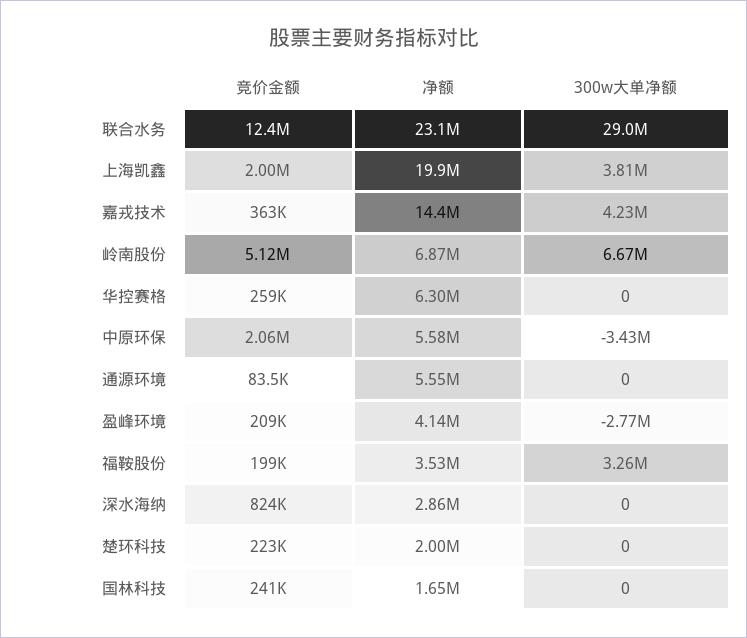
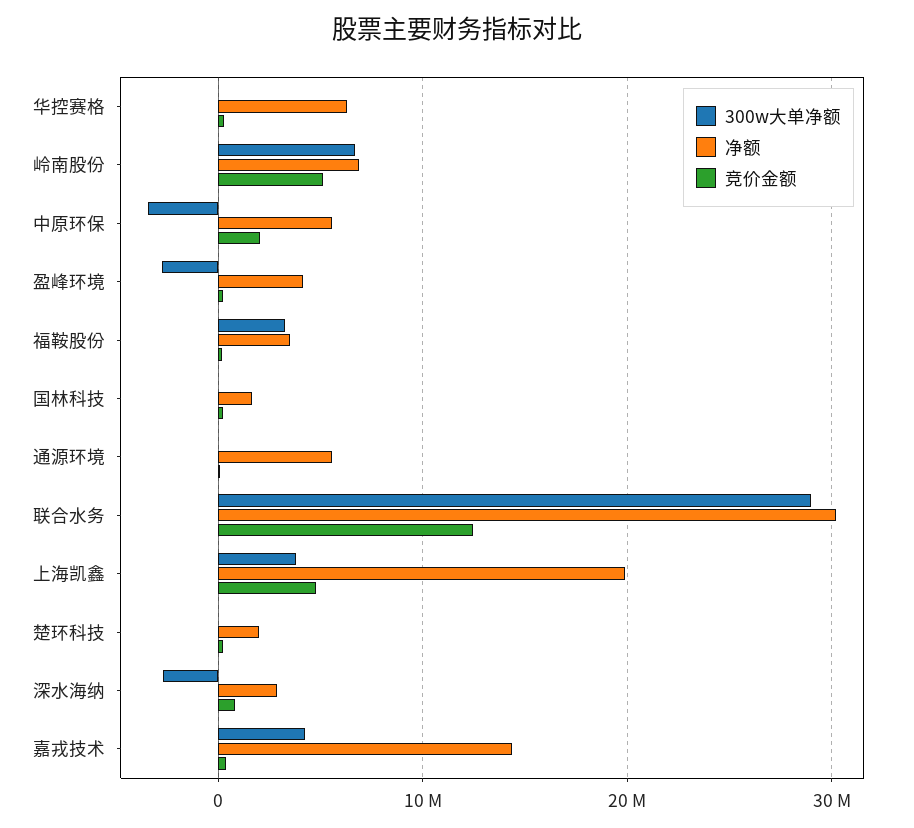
  {
    "竞价金额": {
      "联合水务": 12400000,
-     "上海凯鑫": 2000000,
+     "上海凯鑫": 5000000,
      "嘉戎技术": 363000,
      "岭南股份": 5120000,
      "华控赛格": 259000,
      "中原环保": 2060000,
      "通源环境": 83500,
      "盈峰环境": 209000,
      "福鞍股份": 199000,
      "深水海纳": 824000,
      "楚环科技": 223000,
      "国林科技": 241000
    },
    "净额": {
-     "联合水务": 23100000,
+     "联合水务": 30000000,
      "上海凯鑫": 19900000,
      "嘉戎技术": 14400000,
      "岭南股份": 6870000,
      "华控赛格": 6300000,
      "中原环保": 5580000,
      "通源环境": 5550000,
      "盈峰环境": 4140000,
      "福鞍股份": 3530000,
      "深水海纳": 2860000,
      "楚环科技": 2000000,
      "国林科技": 1650000
    },
    "300w大单净额": {
      "联合水务": 29000000,
      "上海凯鑫": 3810000,
      "嘉戎技术": 4230000,
      "岭南股份": 6670000,
      "华控赛格": 0,
      "中原环保": -3430000,
      "通源环境": 0,
      "盈峰环境": -2770000,
      "福鞍股份": 3260000,
-     "深水海纳": 0,
+     "深水海纳": -3000000,
      "楚环科技": 0,
      "国林科技": 0
    }
  }

